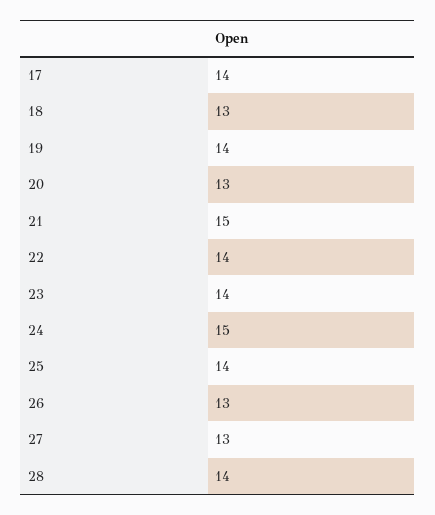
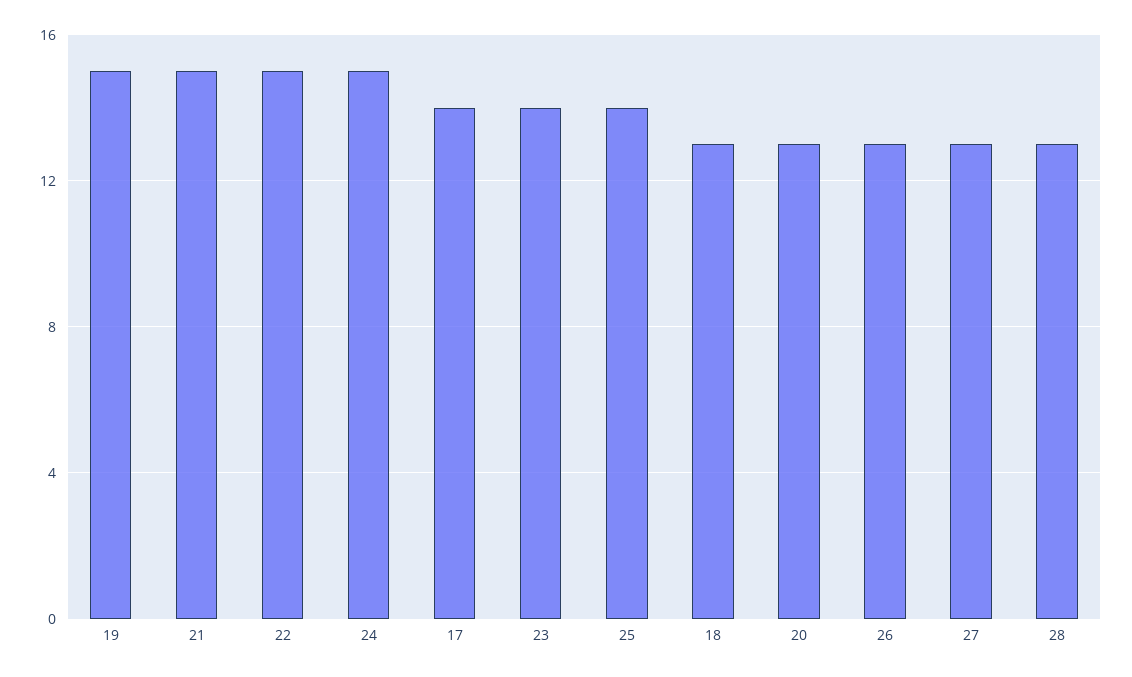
  {
    "17": 14,
    "18": 13,
-   "19": 14,
+   "19": 15,
    "20": 13,
    "21": 15,
-   "22": 14,
+   "22": 15,
    "23": 14,
    "24": 15,
    "25": 14,
    "26": 13,
    "27": 13,
-   "28": 14
+   "28": 13
  }

